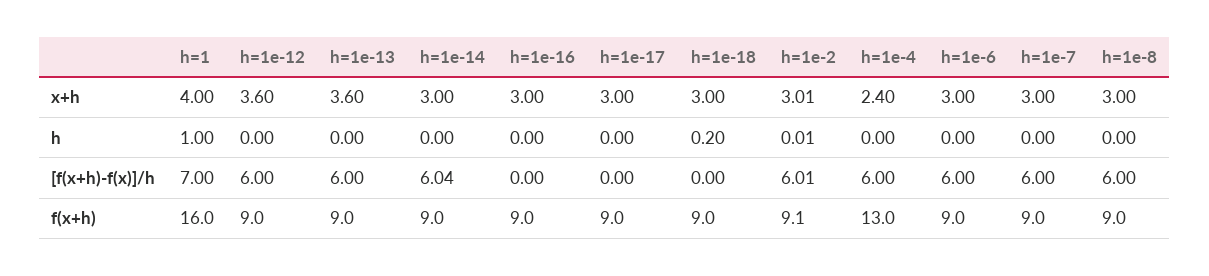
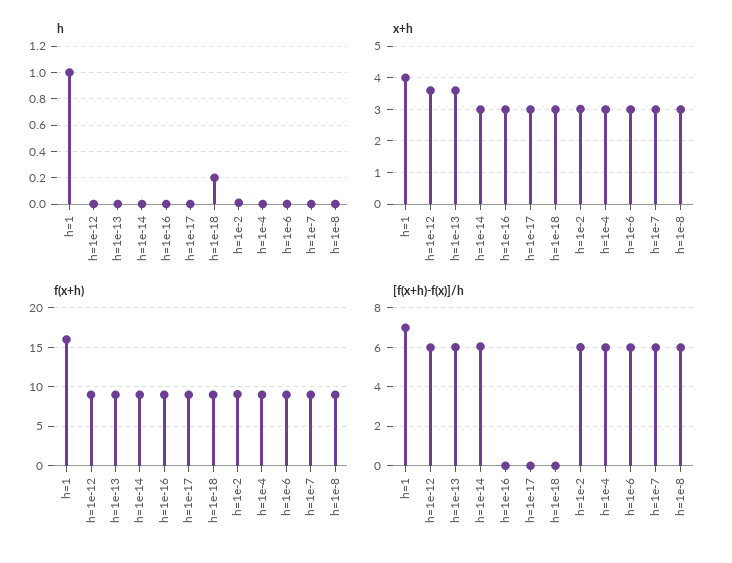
  {
    "x+h": {
      "h=1": 4,
      "h=1e-12": 3.6,
      "h=1e-13": 3.6,
      "h=1e-14": 3,
      "h=1e-16": 3,
      "h=1e-17": 3,
      "h=1e-18": 3,
      "h=1e-2": 3.01,
-     "h=1e-4": 2.4,
+     "h=1e-4": 3,
      "h=1e-6": 3,
      "h=1e-7": 3,
      "h=1e-8": 3
    },
    "h": {
      "h=1": 1,
      "h=1e-12": 0,
      "h=1e-13": 0,
      "h=1e-14": 0,
      "h=1e-16": 0,
      "h=1e-17": 0,
      "h=1e-18": 0.2,
      "h=1e-2": 0.01,
      "h=1e-4": 0,
      "h=1e-6": 0,
      "h=1e-7": 0,
      "h=1e-8": 0
    },
    "[f(x+h)-f(x)]/h": {
      "h=1": 7,
      "h=1e-12": 6,
      "h=1e-13": 6,
      "h=1e-14": 6.04,
      "h=1e-16": 0,
      "h=1e-17": 0,
      "h=1e-18": 0,
      "h=1e-2": 6.01,
      "h=1e-4": 6,
      "h=1e-6": 6,
      "h=1e-7": 6,
      "h=1e-8": 6
    },
    "f(x+h)": {
      "h=1": 16,
      "h=1e-12": 9,
      "h=1e-13": 9,
      "h=1e-14": 9,
      "h=1e-16": 9,
      "h=1e-17": 9,
      "h=1e-18": 9,
      "h=1e-2": 9.1,
-     "h=1e-4": 13,
+     "h=1e-4": 9,
      "h=1e-6": 9,
      "h=1e-7": 9,
      "h=1e-8": 9
    }
  }

